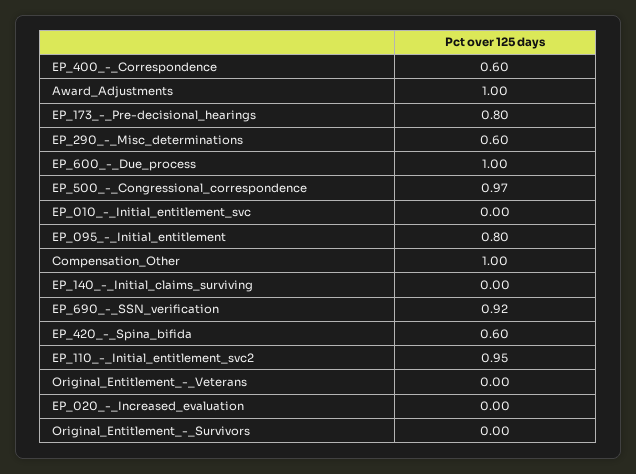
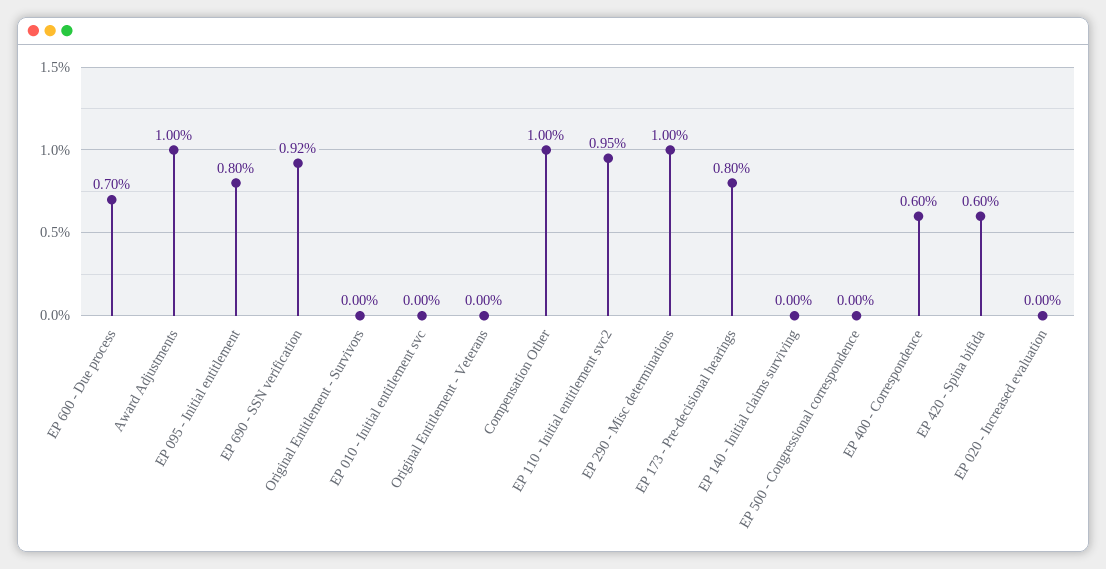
  {
    "EP_400_-_Correspondence": 0.6,
    "Award_Adjustments": 1,
    "EP_173_-_Pre-decisional_hearings": 0.8,
-   "EP_290_-_Misc_determinations": 0.6,
+   "EP_290_-_Misc_determinations": 1,
-   "EP_600_-_Due_process": 1,
+   "EP_600_-_Due_process": 0.7,
-   "EP_500_-_Congressional_correspondence": 0.97,
+   "EP_500_-_Congressional_correspondence": 0,
    "EP_010_-_Initial_entitlement_svc": 0,
    "EP_095_-_Initial_entitlement": 0.8,
    "Compensation_Other": 1,
    "EP_140_-_Initial_claims_surviving": 0,
    "EP_690_-_SSN_verification": 0.92,
    "EP_420_-_Spina_bifida": 0.6,
    "EP_110_-_Initial_entitlement_svc2": 0.95,
    "Original_Entitlement_-_Veterans": 0,
    "EP_020_-_Increased_evaluation": 0,
    "Original_Entitlement_-_Survivors": 0
  }

